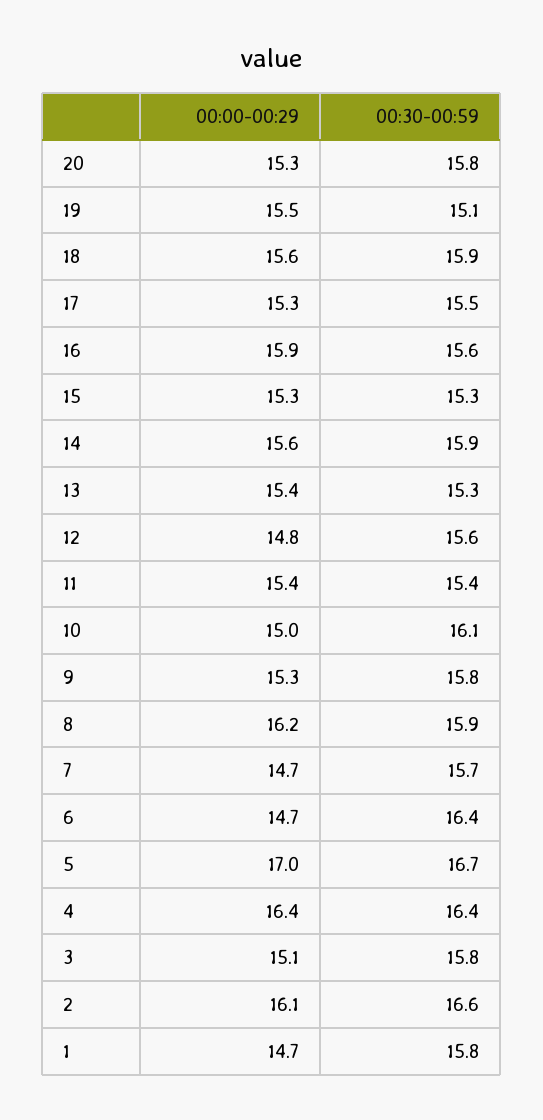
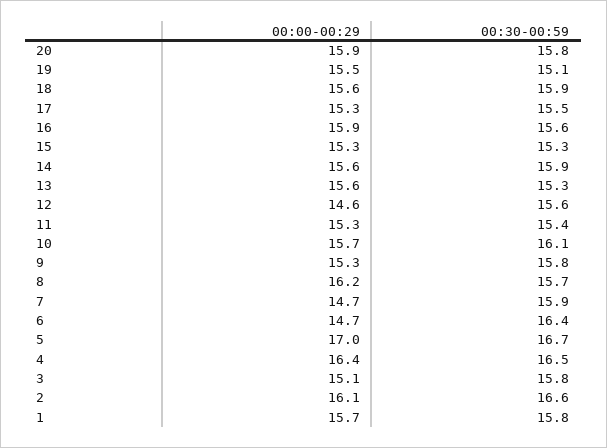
  {
    "00:00-00:29": {
-     "20": 15.3,
+     "20": 15.9,
      "19": 15.5,
      "18": 15.6,
      "17": 15.3,
      "16": 15.9,
      "15": 15.3,
      "14": 15.6,
-     "13": 15.4,
+     "13": 15.6,
-     "12": 14.8,
+     "12": 14.6,
-     "11": 15.4,
+     "11": 15.3,
-     "10": 15,
+     "10": 15.7,
      "9": 15.3,
      "8": 16.2,
      "7": 14.7,
      "6": 14.7,
      "5": 17,
      "4": 16.4,
      "3": 15.1,
      "2": 16.1,
-     "1": 14.7
+     "1": 15.7
    },
    "00:30-00:59": {
      "20": 15.8,
      "19": 15.1,
      "18": 15.9,
      "17": 15.5,
      "16": 15.6,
      "15": 15.3,
      "14": 15.9,
      "13": 15.3,
      "12": 15.6,
      "11": 15.4,
      "10": 16.1,
      "9": 15.8,
-     "8": 15.9,
+     "8": 15.7,
-     "7": 15.7,
+     "7": 15.9,
      "6": 16.4,
      "5": 16.7,
-     "4": 16.4,
+     "4": 16.5,
      "3": 15.8,
      "2": 16.6,
      "1": 15.8
    }
  }

